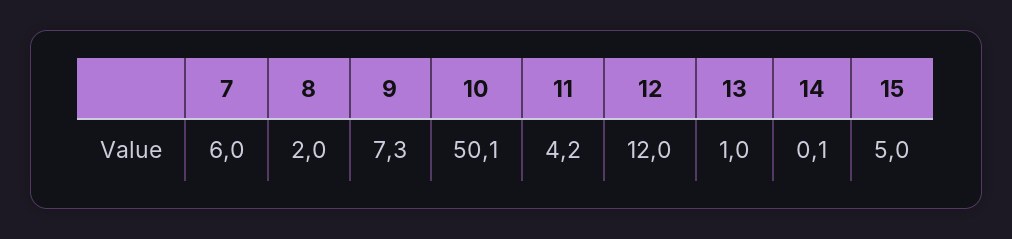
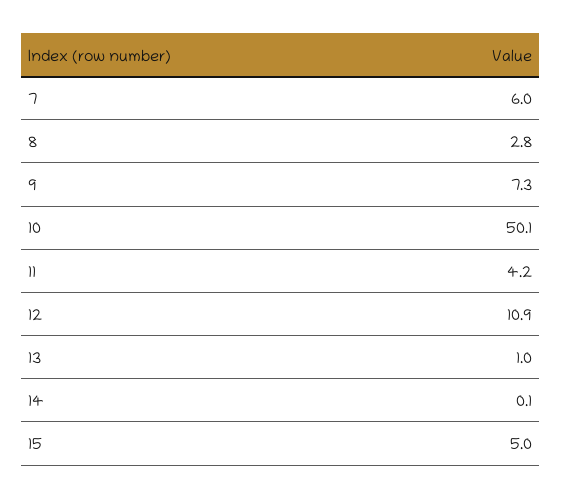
  {
    "7": 6,
-   "8": 2,
+   "8": 2.8,
    "9": 7.3,
    "10": 50.1,
    "11": 4.2,
-   "12": 12,
+   "12": 10.9,
    "13": 1,
    "14": 0.1,
    "15": 5
  }

